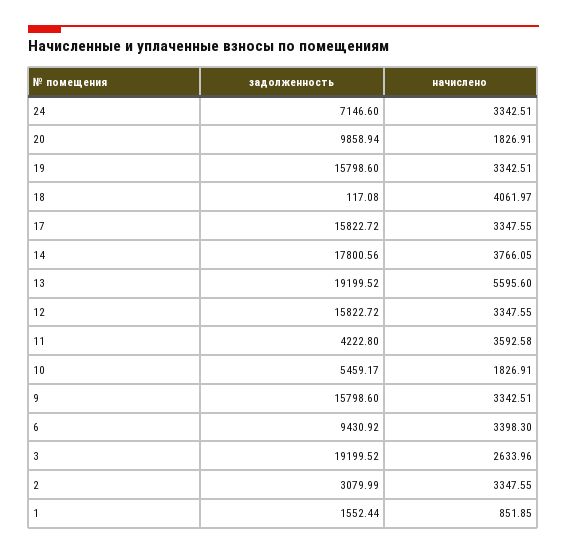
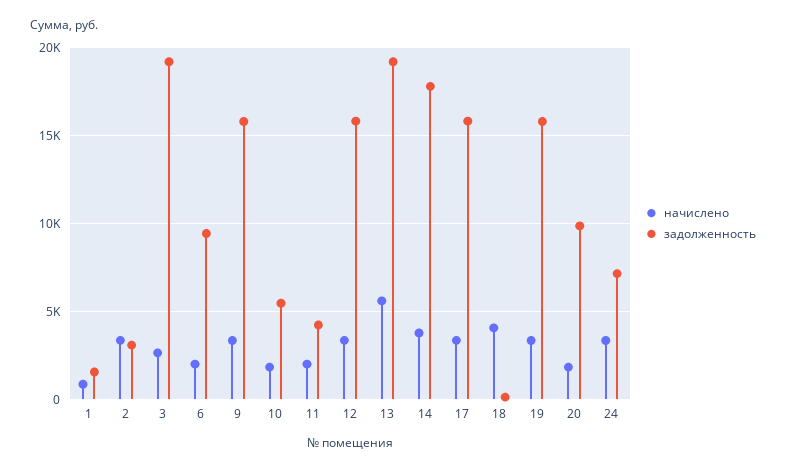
  {
    "задолженность": {
      "24": 7146.6,
      "20": 9858.94,
      "19": 15798.6,
      "18": 117.08,
      "17": 15822.72,
      "14": 17800.56,
      "13": 19199.52,
      "12": 15822.72,
      "11": 4222.8,
      "10": 5459.17,
      "9": 15798.6,
      "6": 9430.92,
      "3": 19199.52,
      "2": 3079.99,
      "1": 1552.44
    },
    "начислено": {
      "24": 3342.51,
      "20": 1826.91,
      "19": 3342.51,
      "18": 4061.97,
      "17": 3347.55,
      "14": 3766.05,
      "13": 5595.6,
      "12": 3347.55,
-     "11": 3592.58,
+     "11": 2000,
      "10": 1826.91,
      "9": 3342.51,
-     "6": 3398.3,
+     "6": 2000,
      "3": 2633.96,
      "2": 3347.55,
      "1": 851.85
    }
  }

